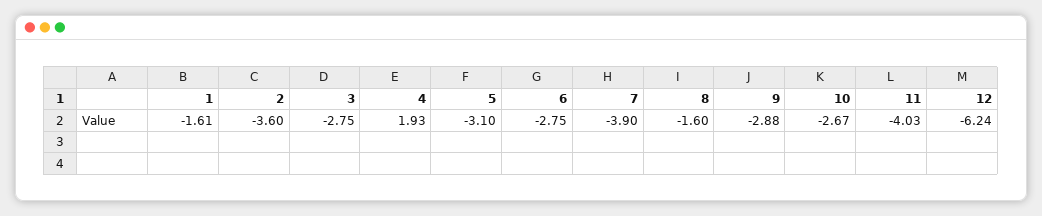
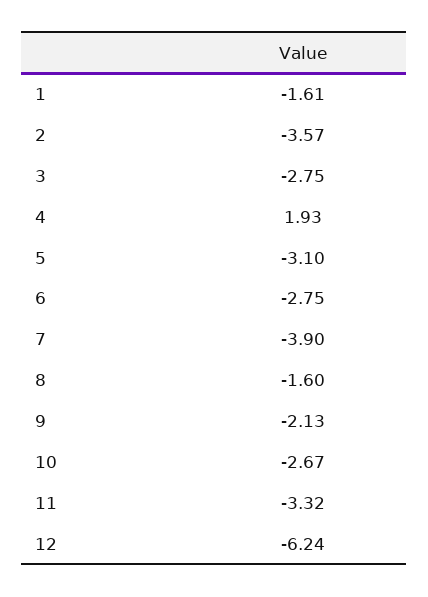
  {
    "1": -1.61,
-   "2": -3.6,
+   "2": -3.57,
    "3": -2.75,
    "4": 1.93,
    "5": -3.1,
    "6": -2.75,
    "7": -3.9,
    "8": -1.6,
-   "9": -2.88,
+   "9": -2.13,
    "10": -2.67,
-   "11": -4.03,
+   "11": -3.32,
    "12": -6.24
  }

